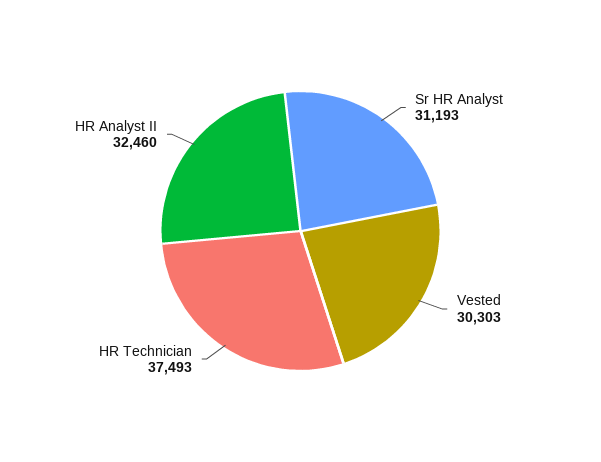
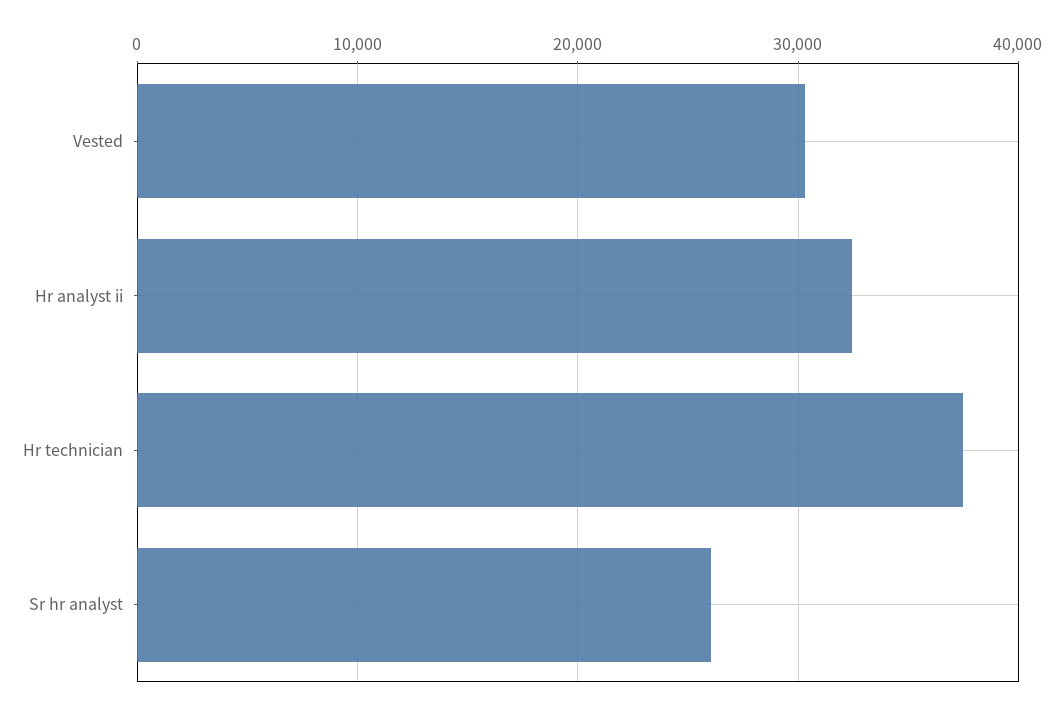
  {
-   "Sr HR Analyst": 31193,
+   "Sr HR Analyst": 26000,
    "Vested": 30303,
    "HR Technician": 37493,
    "HR Analyst II": 32460
  }

